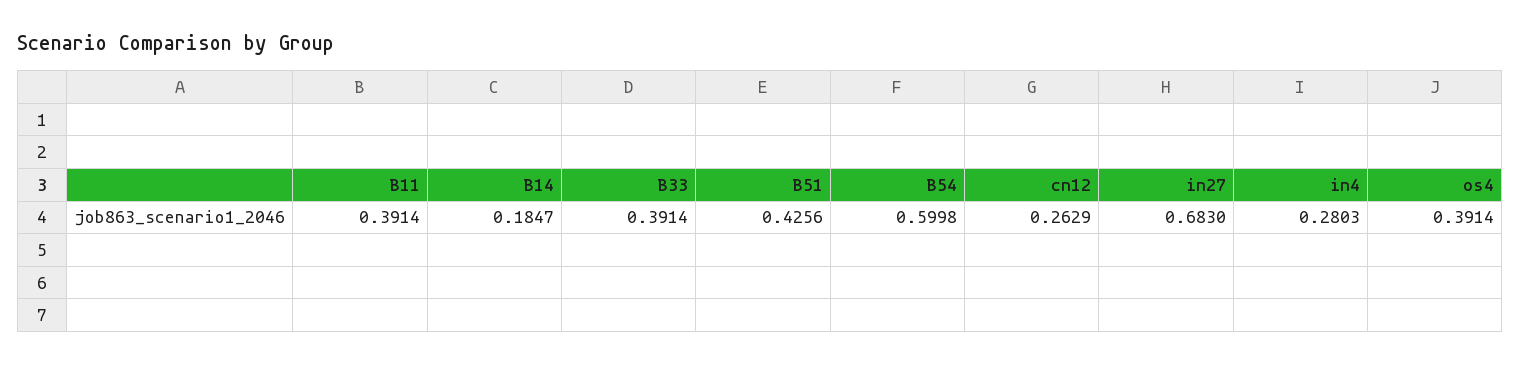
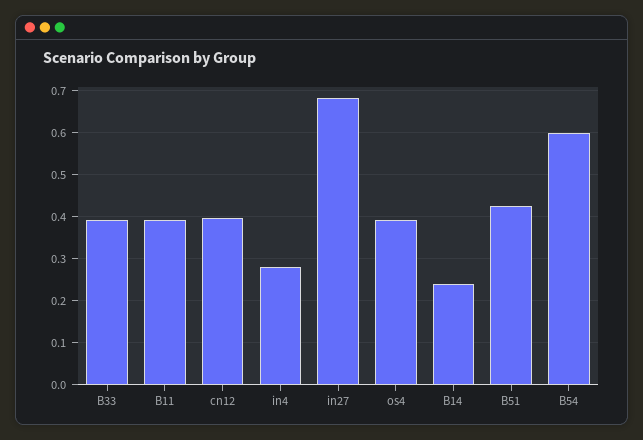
  {
    "B11": 0.3914,
-   "B14": 0.1847,
+   "B14": 0.24,
    "B33": 0.3914,
    "B51": 0.4256,
    "B54": 0.5998,
-   "cn12": 0.2629,
+   "cn12": 0.4,
    "in27": 0.683,
    "in4": 0.2803,
    "os4": 0.3914
  }

